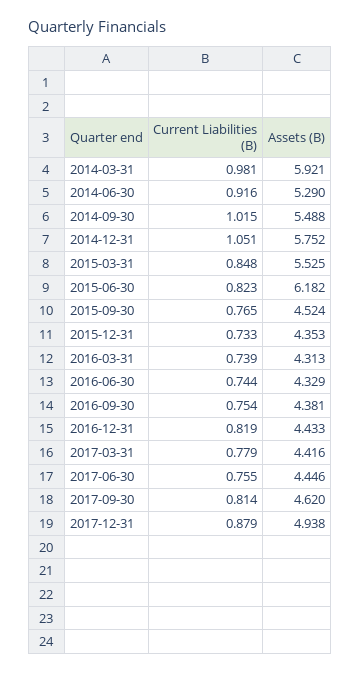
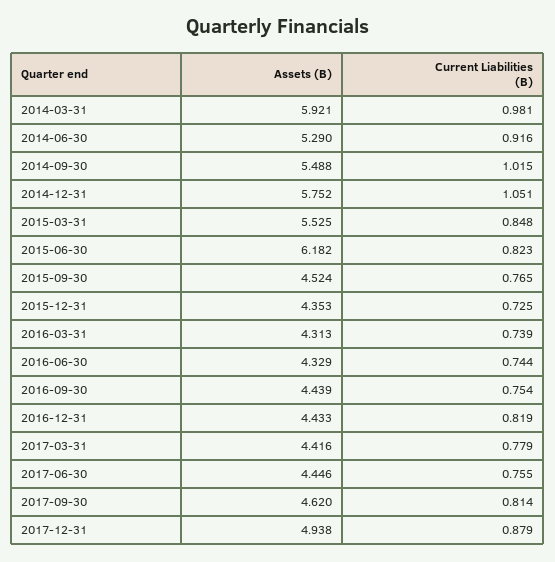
  {
    "Current Liabilities (B)": {
      "2014-03-31": 0.981,
      "2014-06-30": 0.916,
      "2014-09-30": 1.015,
      "2014-12-31": 1.051,
      "2015-03-31": 0.848,
      "2015-06-30": 0.823,
      "2015-09-30": 0.765,
-     "2015-12-31": 0.733,
+     "2015-12-31": 0.725,
      "2016-03-31": 0.739,
      "2016-06-30": 0.744,
      "2016-09-30": 0.754,
      "2016-12-31": 0.819,
      "2017-03-31": 0.779,
      "2017-06-30": 0.755,
      "2017-09-30": 0.814,
      "2017-12-31": 0.879
    },
    "Assets (B)": {
      "2014-03-31": 5.921,
      "2014-06-30": 5.29,
      "2014-09-30": 5.488,
      "2014-12-31": 5.752,
      "2015-03-31": 5.525,
      "2015-06-30": 6.182,
      "2015-09-30": 4.524,
      "2015-12-31": 4.353,
      "2016-03-31": 4.313,
      "2016-06-30": 4.329,
-     "2016-09-30": 4.381,
+     "2016-09-30": 4.439,
      "2016-12-31": 4.433,
      "2017-03-31": 4.416,
      "2017-06-30": 4.446,
      "2017-09-30": 4.62,
      "2017-12-31": 4.938
    }
  }

